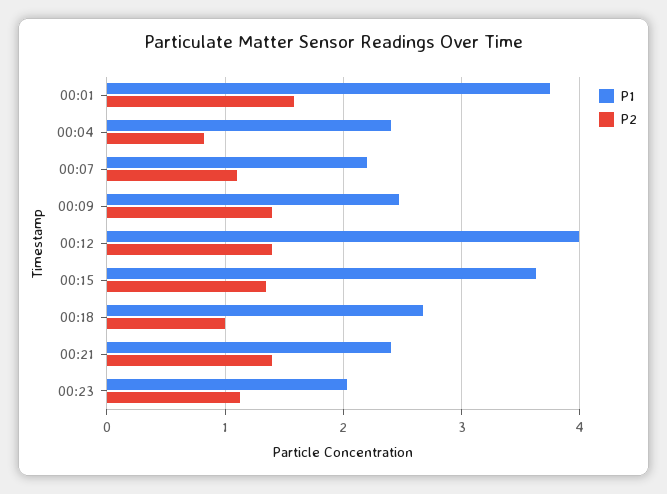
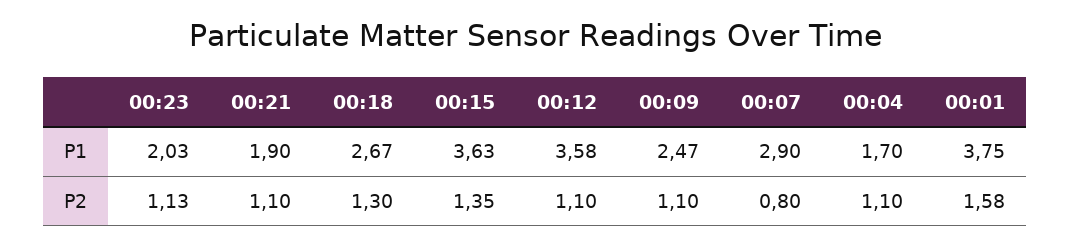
  {
    "P1": {
      "00:01": 3.75,
-     "00:04": 2.4,
+     "00:04": 1.7,
-     "00:07": 2.2,
+     "00:07": 2.9,
      "00:09": 2.47,
-     "00:12": 4,
+     "00:12": 3.58,
      "00:15": 3.63,
      "00:18": 2.67,
-     "00:21": 2.4,
+     "00:21": 1.9,
      "00:23": 2.03
    },
    "P2": {
      "00:01": 1.58,
-     "00:04": 0.8,
+     "00:04": 1.1,
-     "00:07": 1.1,
+     "00:07": 0.8,
-     "00:09": 1.4,
+     "00:09": 1.1,
-     "00:12": 1.4,
+     "00:12": 1.1,
      "00:15": 1.35,
-     "00:18": 1,
+     "00:18": 1.3,
-     "00:21": 1.4,
+     "00:21": 1.1,
      "00:23": 1.13
    }
  }

